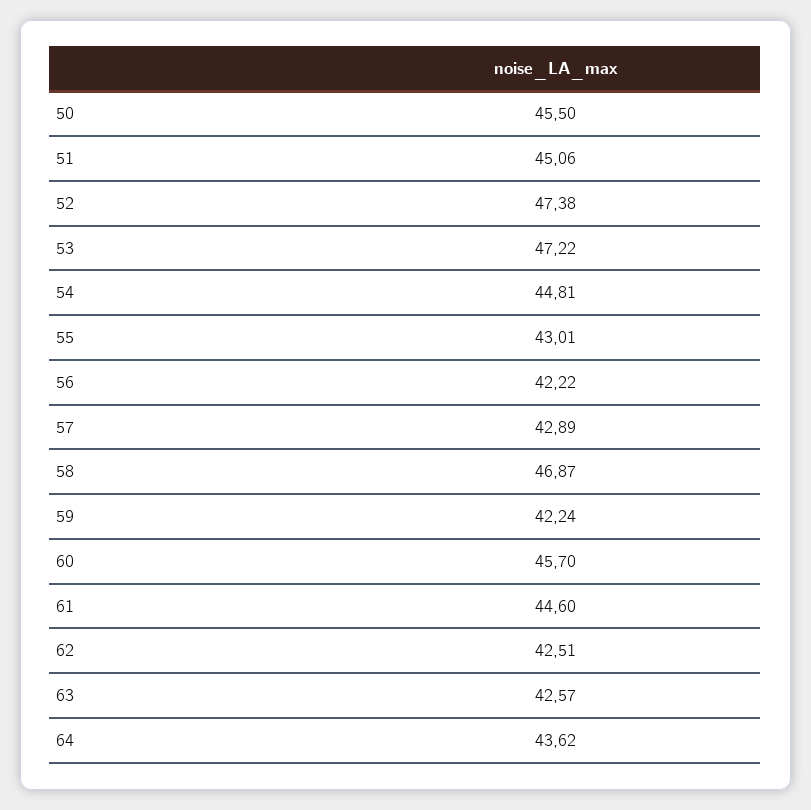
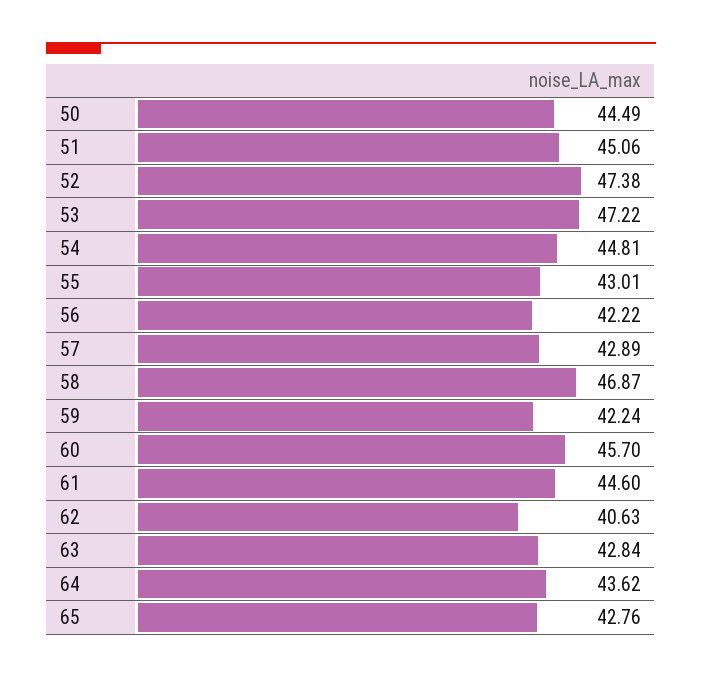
  {
-   "50": 45.5,
+   "50": 44.49,
    "51": 45.06,
    "52": 47.38,
    "53": 47.22,
    "54": 44.81,
    "55": 43.01,
    "56": 42.22,
    "57": 42.89,
    "58": 46.87,
    "59": 42.24,
    "60": 45.7,
    "61": 44.6,
-   "62": 42.51,
+   "62": 40.63,
-   "63": 42.57,
+   "63": 42.84,
-   "64": 43.62
+   "64": 43.62,
+   "65": 42.76
  }

